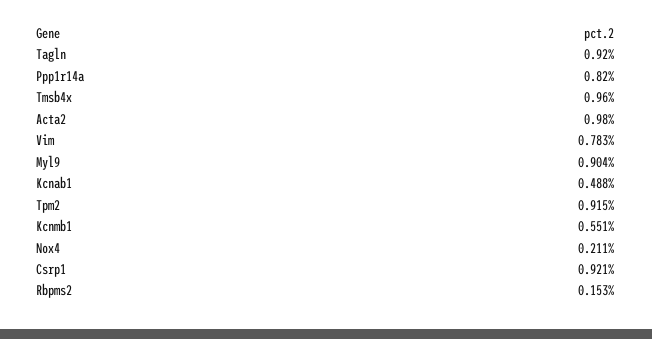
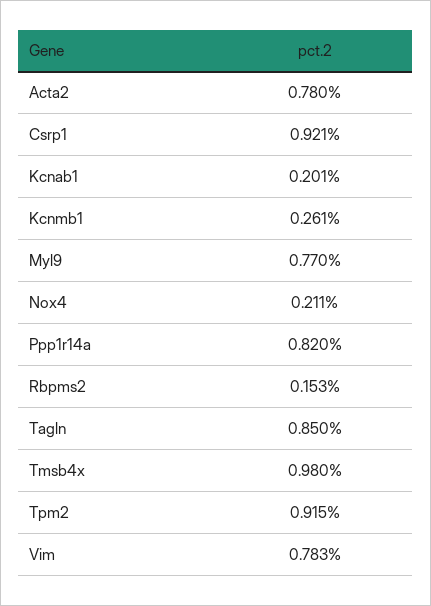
  {
-   "Tagln": 0.92,
+   "Tagln": 0.85,
    "Ppp1r14a": 0.82,
-   "Tmsb4x": 0.96,
+   "Tmsb4x": 0.98,
-   "Acta2": 0.98,
+   "Acta2": 0.78,
    "Vim": 0.783,
-   "Myl9": 0.904,
+   "Myl9": 0.77,
-   "Kcnab1": 0.488,
+   "Kcnab1": 0.201,
    "Tpm2": 0.915,
-   "Kcnmb1": 0.551,
+   "Kcnmb1": 0.261,
    "Nox4": 0.211,
    "Csrp1": 0.921,
    "Rbpms2": 0.153
  }

